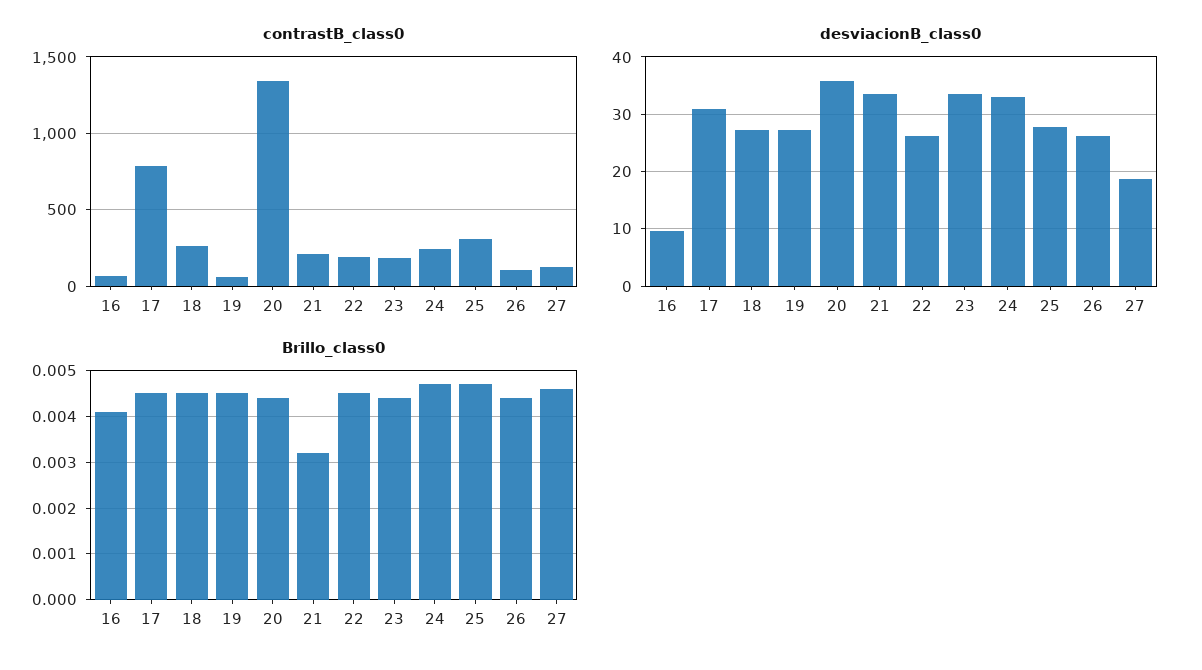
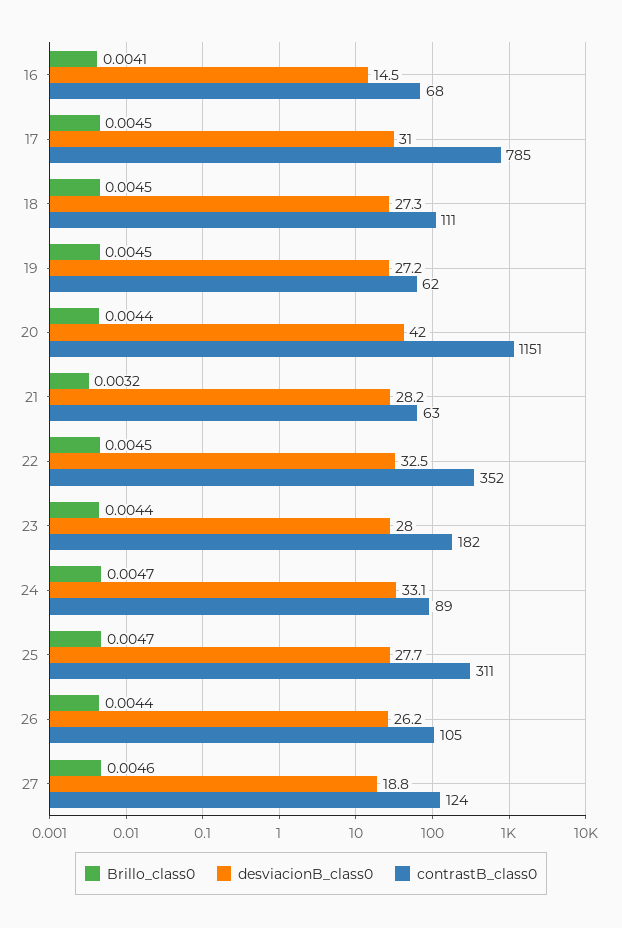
  {
    "contrastB_class0": {
      "16": 68,
      "17": 785,
-     "18": 250,
+     "18": 111,
      "19": 62,
-     "20": 1350,
+     "20": 1151,
-     "21": 200,
+     "21": 63,
-     "22": 200,
+     "22": 352,
      "23": 182,
-     "24": 250,
+     "24": 89,
      "25": 311,
      "26": 105,
      "27": 124
    },
    "desviacionB_class0": {
-     "16": 10,
+     "16": 14.5,
      "17": 31,
      "18": 27.3,
      "19": 27.2,
-     "20": 36,
+     "20": 42,
-     "21": 34,
+     "21": 28.2,
-     "22": 26,
+     "22": 32.5,
-     "23": 34,
+     "23": 28,
      "24": 33.1,
      "25": 27.7,
      "26": 26.2,
      "27": 18.8
    },
    "Brillo_class0": {
      "16": 0.0041,
      "17": 0.0045,
      "18": 0.0045,
      "19": 0.0045,
      "20": 0.0044,
      "21": 0.0032,
      "22": 0.0045,
      "23": 0.0044,
      "24": 0.0047,
      "25": 0.0047,
      "26": 0.0044,
      "27": 0.0046
    }
  }

